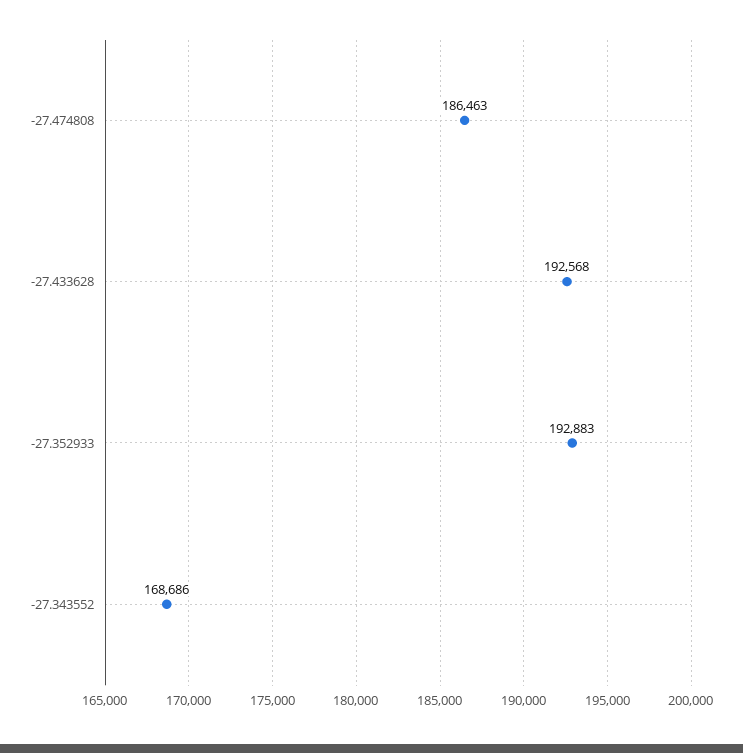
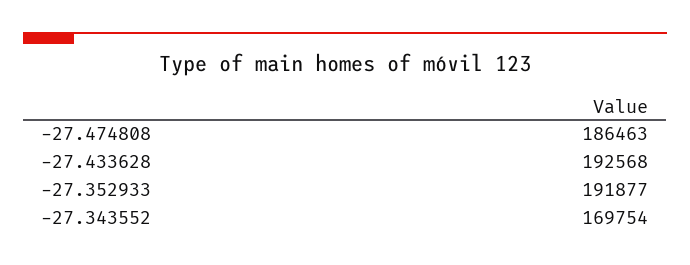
  {
    "-27.474808": 186463,
    "-27.433628": 192568,
-   "-27.352933": 192883,
+   "-27.352933": 191877,
-   "-27.343552": 168686
+   "-27.343552": 169754
  }

